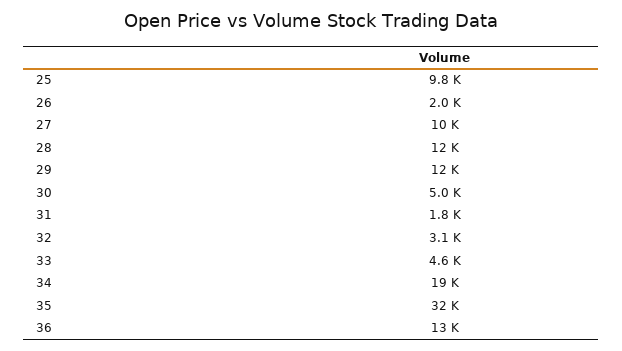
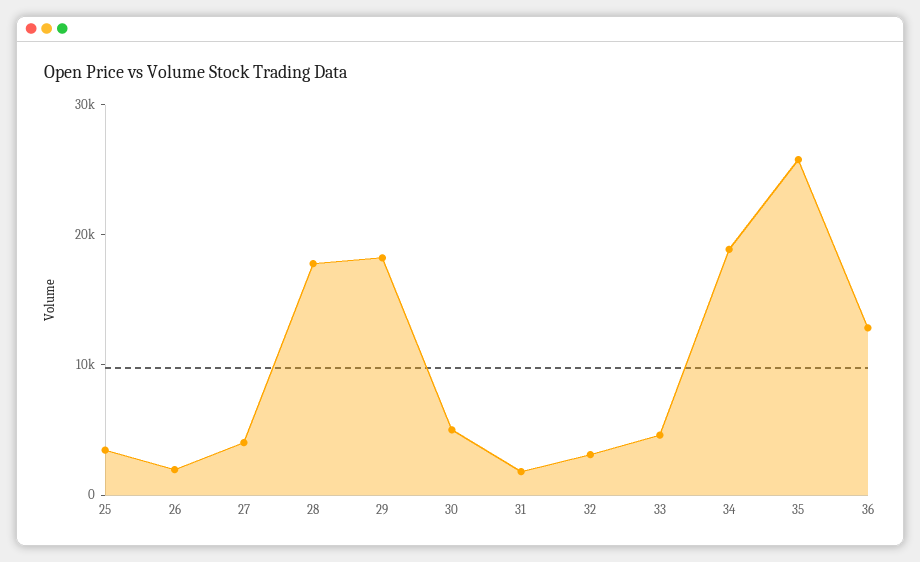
  {
-   "25": 9800,
+   "25": 4000,
    "26": 2000,
-   "27": 10000,
+   "27": 4000,
-   "28": 12000,
+   "28": 18000,
-   "29": 12000,
+   "29": 18000,
    "30": 5000,
    "31": 1800,
    "32": 3100,
    "33": 4600,
    "34": 19000,
-   "35": 32000,
+   "35": 26000,
    "36": 13000
  }

